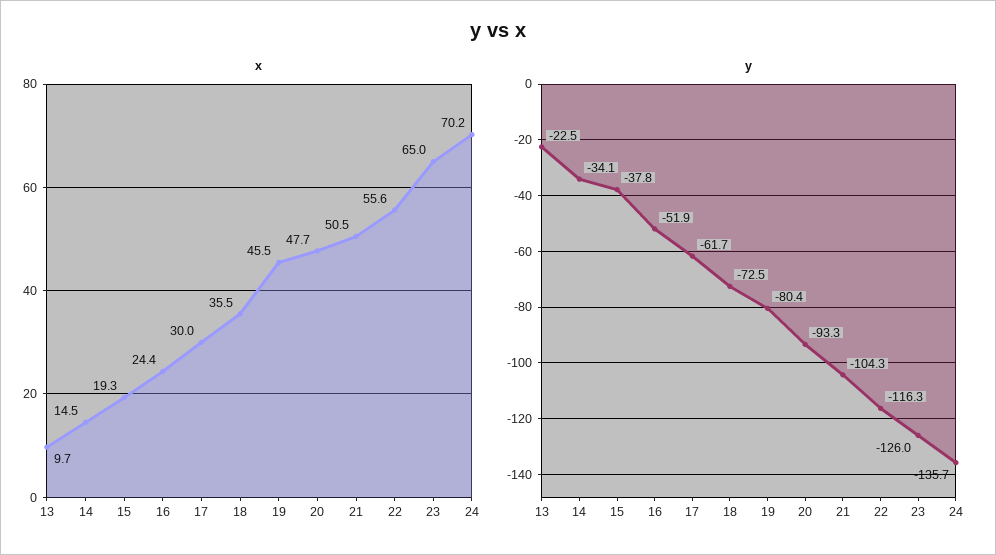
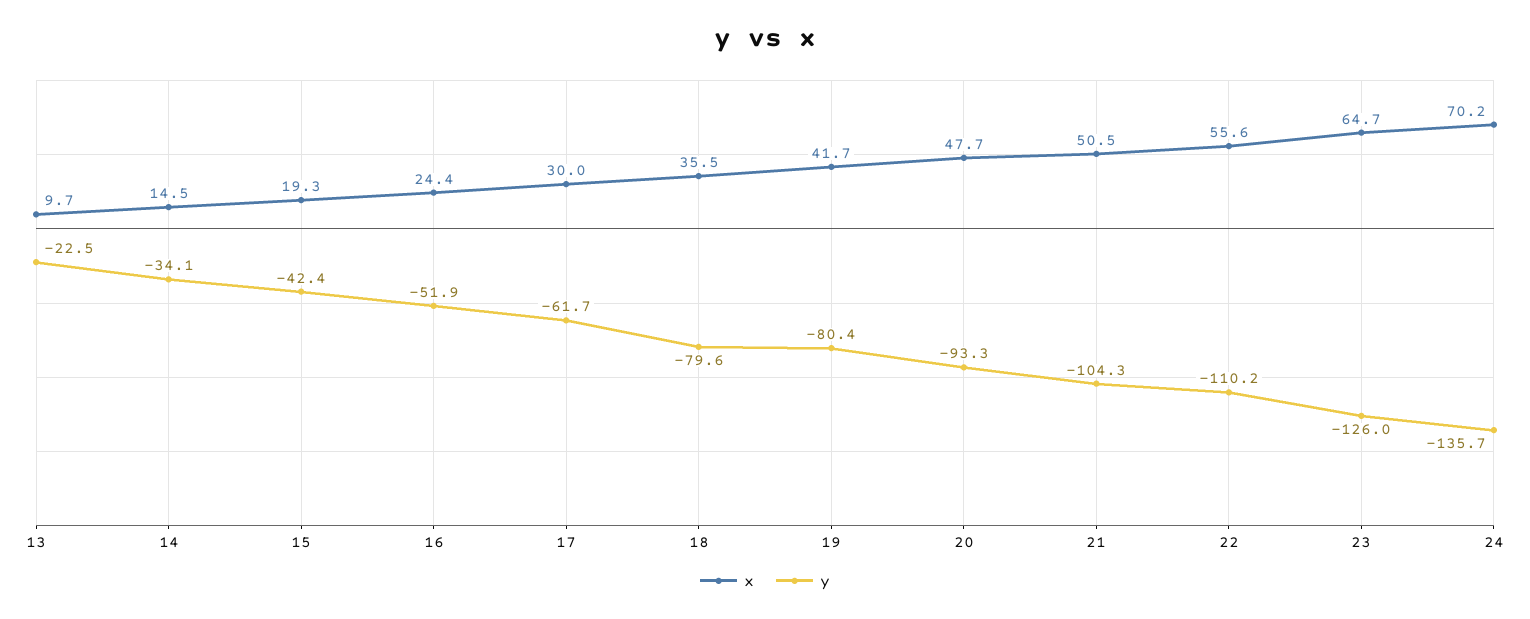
  {
    "x": {
      "13": 9.7,
      "14": 14.5,
      "15": 19.3,
      "16": 24.4,
      "17": 30,
      "18": 35.5,
-     "19": 45.5,
+     "19": 41.7,
      "20": 47.7,
      "21": 50.5,
      "22": 55.6,
-     "23": 65,
+     "23": 64.7,
      "24": 70.2
    },
    "y": {
      "13": -22.5,
      "14": -34.1,
-     "15": -37.8,
+     "15": -42.4,
      "16": -51.9,
      "17": -61.7,
-     "18": -72.5,
+     "18": -79.6,
      "19": -80.4,
      "20": -93.3,
      "21": -104.3,
-     "22": -116.3,
+     "22": -110.2,
      "23": -126,
      "24": -135.7
    }
  }

